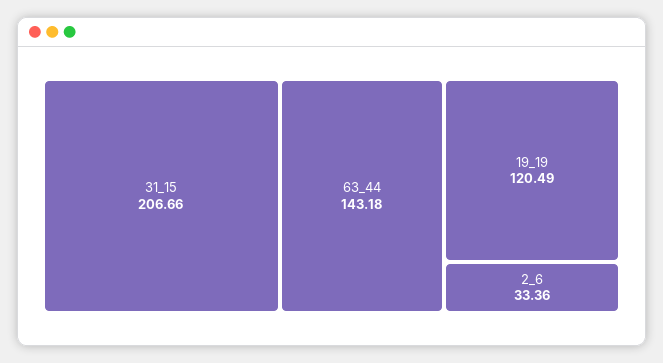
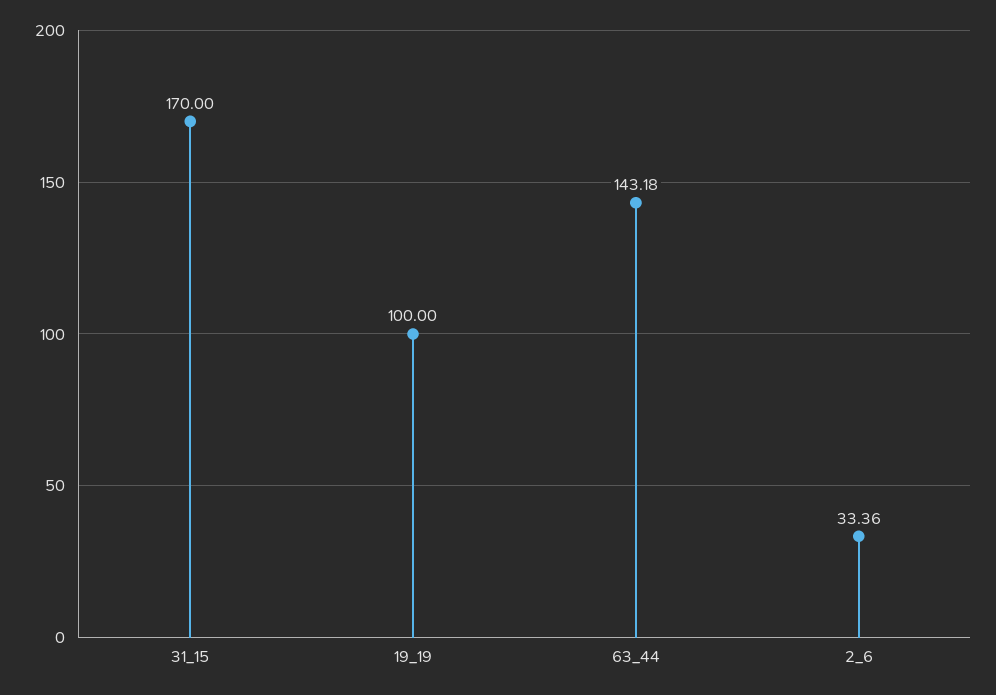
  {
-   "31_15": 206.66,
+   "31_15": 170,
    "63_44": 143.18,
-   "19_19": 120.49,
+   "19_19": 100,
    "2_6": 33.36
  }

